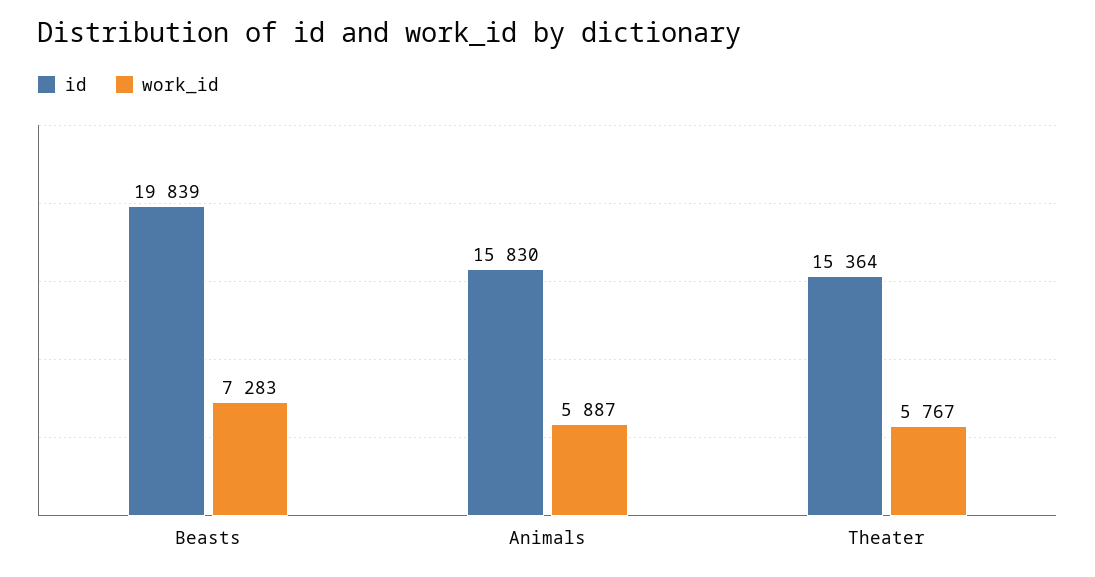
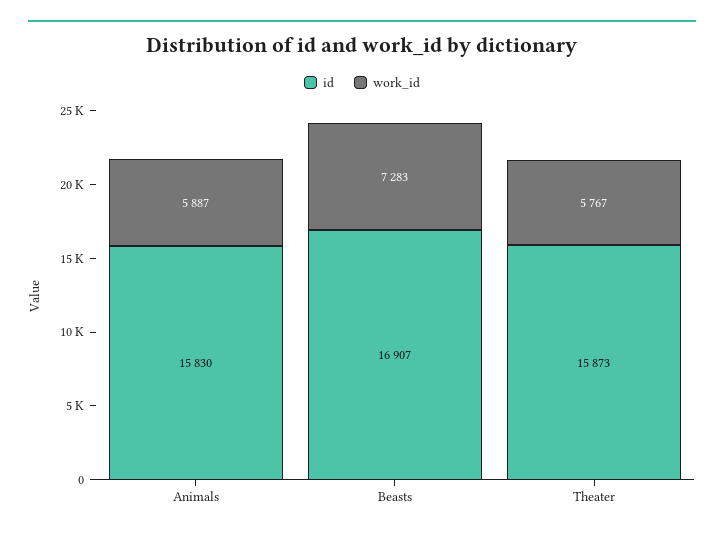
  {
    "id": {
-     "Beasts": 19839,
+     "Beasts": 16907,
      "Animals": 15830,
-     "Theater": 15364
+     "Theater": 15873
    },
    "work_id": {
      "Beasts": 7283,
      "Animals": 5887,
      "Theater": 5767
    }
  }

